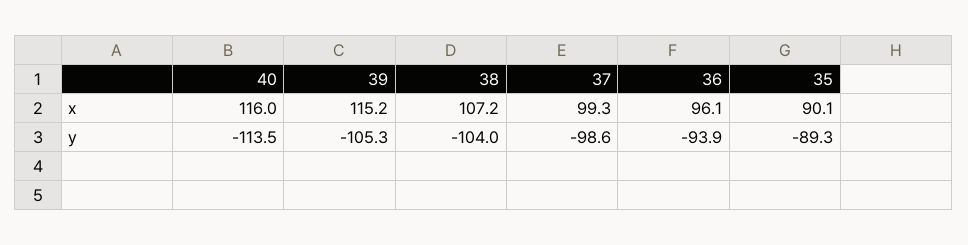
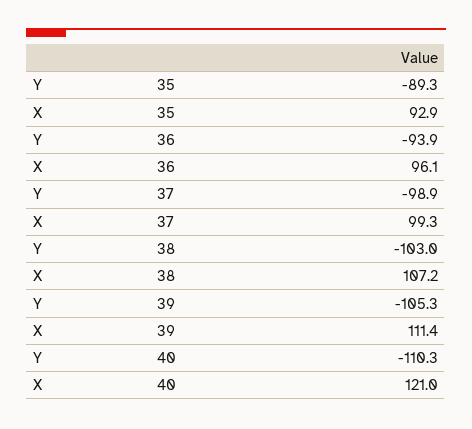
  {
    "40": {
-     "x": 116,
+     "x": 121,
-     "y": -113.5
+     "y": -110.3
    },
    "39": {
-     "x": 115.2,
+     "x": 111.4,
      "y": -105.3
    },
    "38": {
      "x": 107.2,
-     "y": -104
+     "y": -103
    },
    "37": {
      "x": 99.3,
-     "y": -98.6
+     "y": -98.9
    },
    "36": {
      "x": 96.1,
      "y": -93.9
    },
    "35": {
-     "x": 90.1,
+     "x": 92.9,
      "y": -89.3
    }
  }

